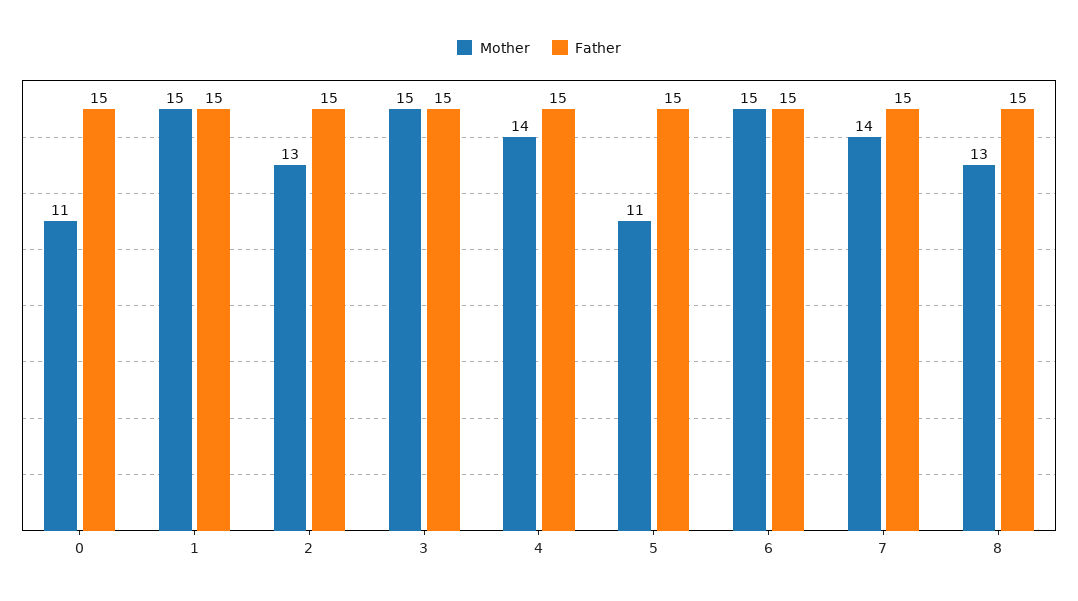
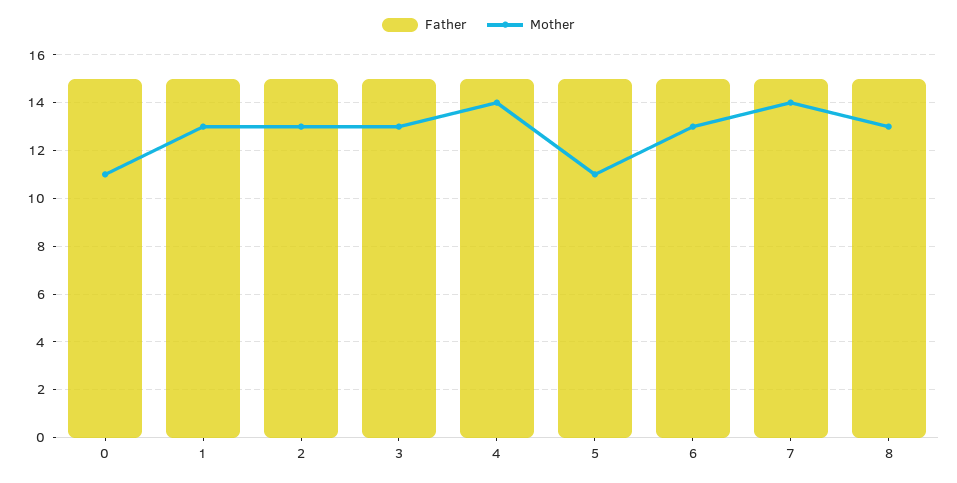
  {
    "Mother": {
      "0": 11,
-     "1": 15,
+     "1": 13,
      "2": 13,
-     "3": 15,
+     "3": 13,
      "4": 14,
      "5": 11,
-     "6": 15,
+     "6": 13,
      "7": 14,
      "8": 13
    },
    "Father": {
      "0": 15,
      "1": 15,
      "2": 15,
      "3": 15,
      "4": 15,
      "5": 15,
      "6": 15,
      "7": 15,
      "8": 15
    }
  }

